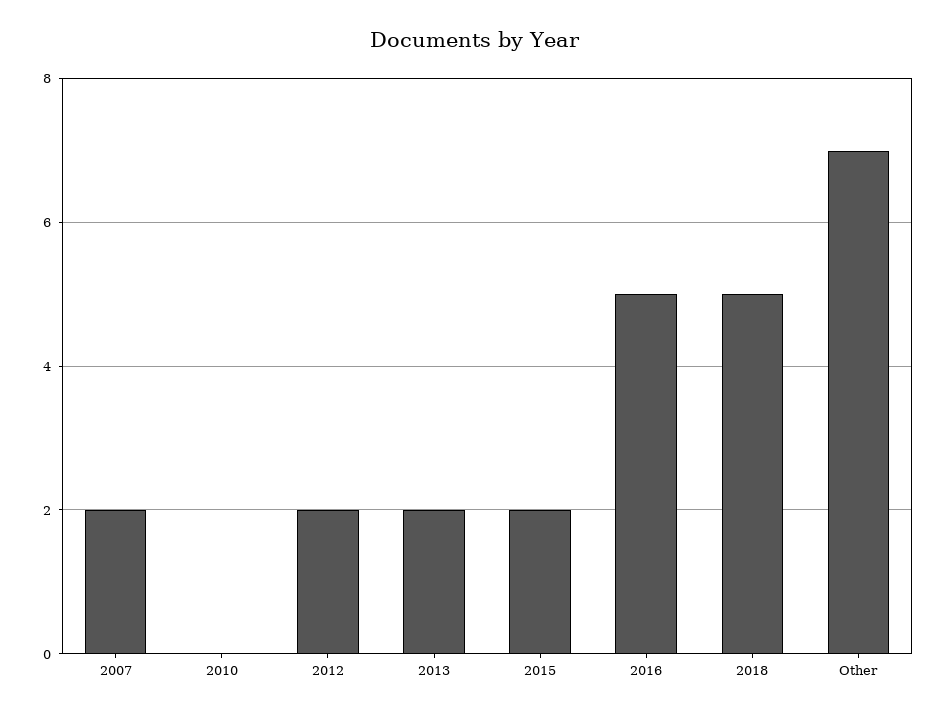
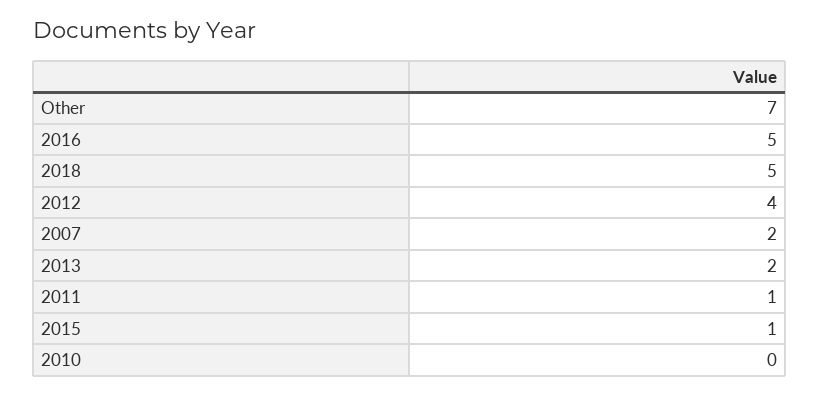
  {
    "2007": 2,
    "2010": 0,
-   "2012": 2,
+   "2012": 4,
    "2013": 2,
-   "2015": 2,
+   "2015": 1,
    "2016": 5,
    "2018": 5,
-   "Other": 7
+   "Other": 7,
+   "2011": 1
  }

